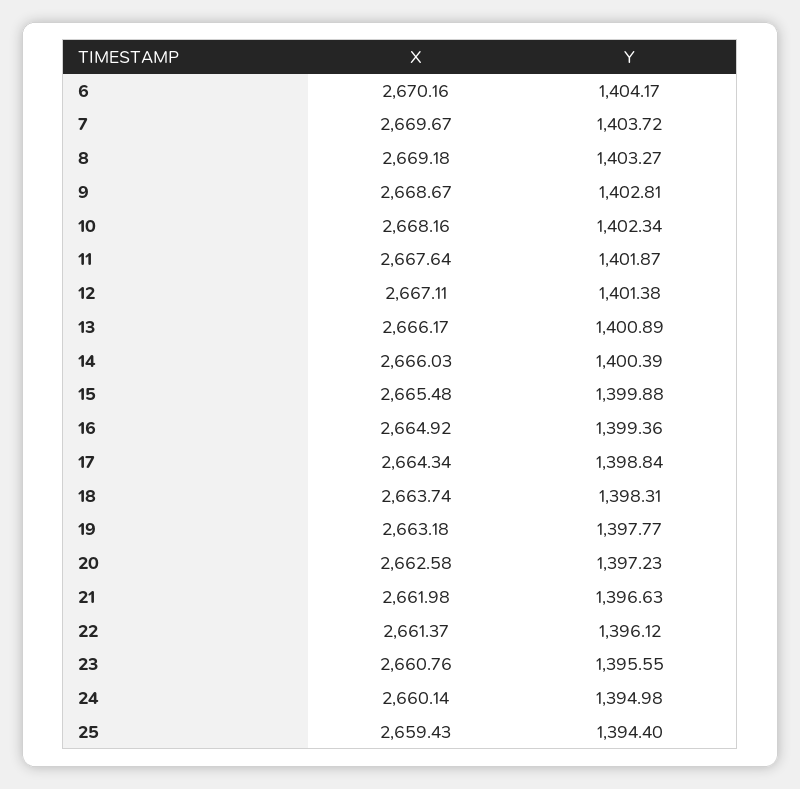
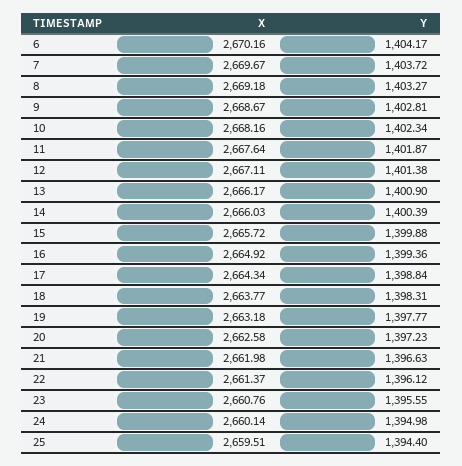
  {
    "X": {
      "6": 2670.16,
      "7": 2669.67,
      "8": 2669.18,
      "9": 2668.67,
      "10": 2668.16,
      "11": 2667.64,
      "12": 2667.11,
      "13": 2666.17,
      "14": 2666.03,
-     "15": 2665.48,
+     "15": 2665.72,
      "16": 2664.92,
      "17": 2664.34,
-     "18": 2663.74,
+     "18": 2663.77,
      "19": 2663.18,
      "20": 2662.58,
      "21": 2661.98,
      "22": 2661.37,
      "23": 2660.76,
      "24": 2660.14,
-     "25": 2659.43
+     "25": 2659.51
    },
    "Y": {
      "6": 1404.17,
      "7": 1403.72,
      "8": 1403.27,
      "9": 1402.81,
      "10": 1402.34,
      "11": 1401.87,
      "12": 1401.38,
-     "13": 1400.89,
+     "13": 1400.9,
      "14": 1400.39,
      "15": 1399.88,
      "16": 1399.36,
      "17": 1398.84,
      "18": 1398.31,
      "19": 1397.77,
      "20": 1397.23,
      "21": 1396.63,
      "22": 1396.12,
      "23": 1395.55,
      "24": 1394.98,
      "25": 1394.4
    }
  }

